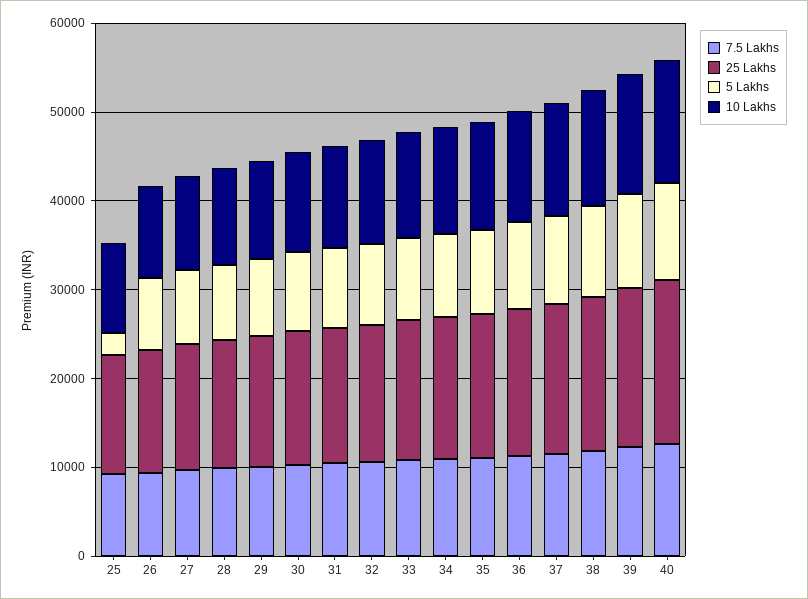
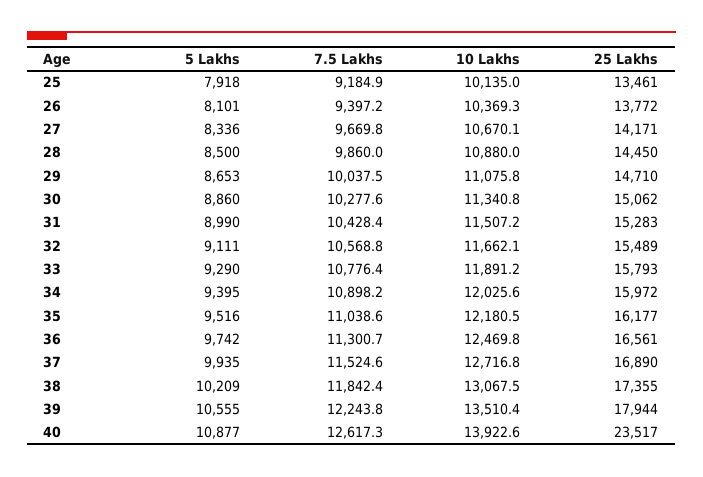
  {
    "7.5 Lakhs": {
      "25": 9184.9,
      "26": 9397.2,
      "27": 9669.8,
      "28": 9860,
      "29": 10037.5,
      "30": 10277.6,
      "31": 10428.4,
      "32": 10568.8,
      "33": 10776.4,
      "34": 10898.2,
      "35": 11038.6,
      "36": 11300.7,
      "37": 11524.6,
      "38": 11842.4,
      "39": 12243.8,
      "40": 12617.3
    },
    "25 Lakhs": {
      "25": 13461,
      "26": 13772,
      "27": 14171,
      "28": 14450,
      "29": 14710,
      "30": 15062,
      "31": 15283,
      "32": 15489,
      "33": 15793,
      "34": 15972,
      "35": 16177,
      "36": 16561,
      "37": 16890,
      "38": 17355,
      "39": 17944,
-     "40": 18000
+     "40": 23517
    },
    "5 Lakhs": {
-     "25": 2000,
+     "25": 7918,
      "26": 8101,
      "27": 8336,
      "28": 8500,
      "29": 8653,
      "30": 8860,
      "31": 8990,
      "32": 9111,
      "33": 9290,
      "34": 9395,
      "35": 9516,
      "36": 9742,
      "37": 9935,
      "38": 10209,
      "39": 10555,
      "40": 10877
    },
    "10 Lakhs": {
      "25": 10135,
      "26": 10369.3,
      "27": 10670.1,
      "28": 10880,
      "29": 11075.8,
      "30": 11340.8,
      "31": 11507.2,
      "32": 11662.1,
      "33": 11891.2,
      "34": 12025.6,
      "35": 12180.5,
      "36": 12469.8,
      "37": 12716.8,
      "38": 13067.5,
      "39": 13510.4,
      "40": 13922.6
    }
  }

